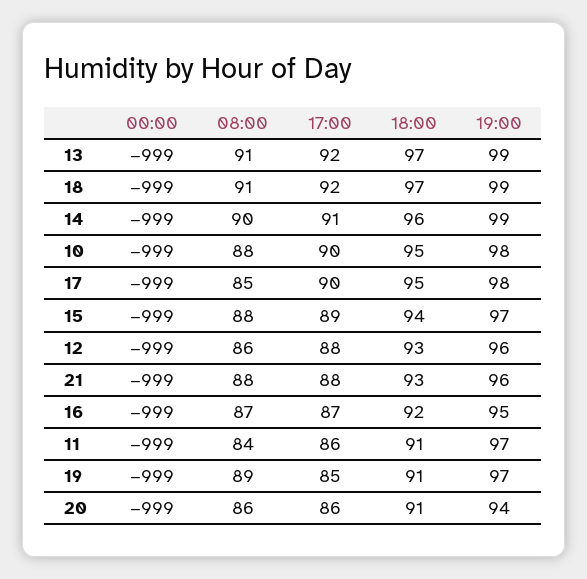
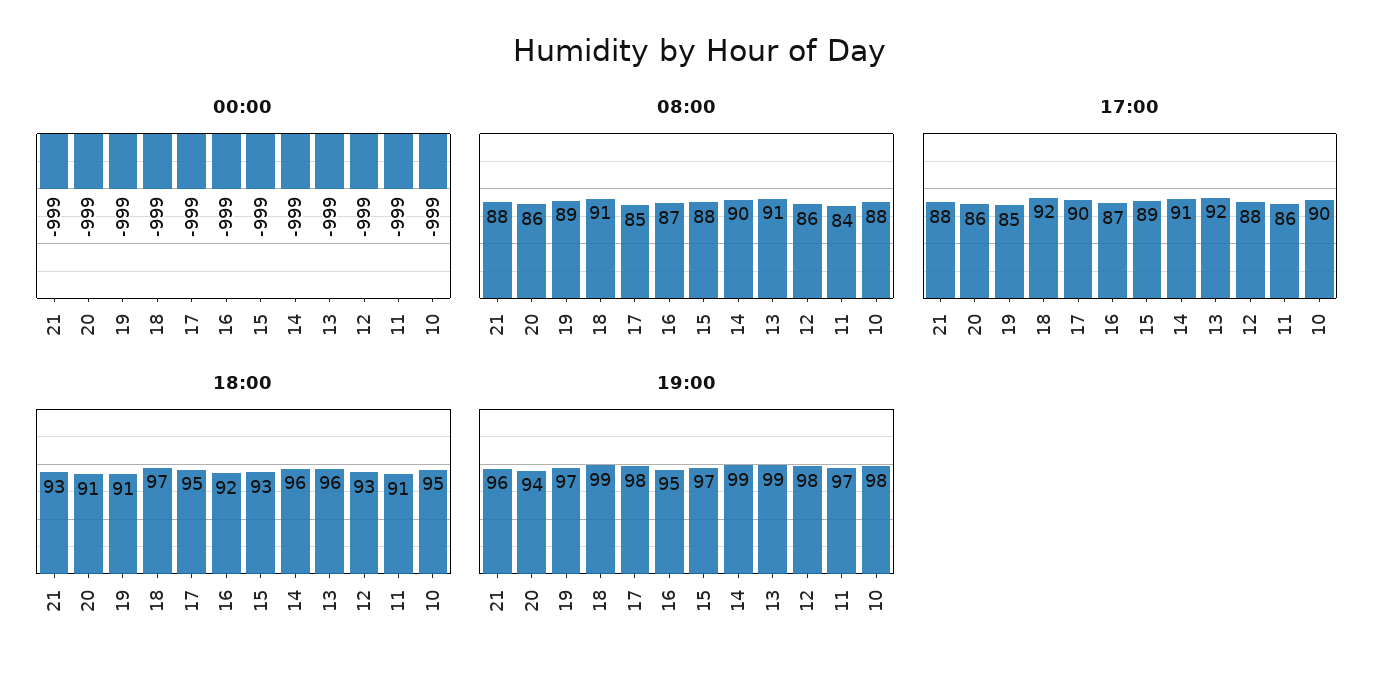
  {
    "00:00": {
      "13": -999,
      "18": -999,
      "14": -999,
      "10": -999,
      "17": -999,
      "15": -999,
      "12": -999,
      "21": -999,
      "16": -999,
      "11": -999,
      "19": -999,
      "20": -999
    },
    "08:00": {
      "13": 91,
      "18": 91,
      "14": 90,
      "10": 88,
      "17": 85,
      "15": 88,
      "12": 86,
      "21": 88,
      "16": 87,
      "11": 84,
      "19": 89,
      "20": 86
    },
    "17:00": {
      "13": 92,
      "18": 92,
      "14": 91,
      "10": 90,
      "17": 90,
      "15": 89,
      "12": 88,
      "21": 88,
      "16": 87,
      "11": 86,
      "19": 85,
      "20": 86
    },
    "18:00": {
-     "13": 97,
+     "13": 96,
      "18": 97,
      "14": 96,
      "10": 95,
      "17": 95,
-     "15": 94,
+     "15": 93,
      "12": 93,
      "21": 93,
      "16": 92,
      "11": 91,
      "19": 91,
      "20": 91
    },
    "19:00": {
      "13": 99,
      "18": 99,
      "14": 99,
      "10": 98,
      "17": 98,
      "15": 97,
-     "12": 96,
+     "12": 98,
      "21": 96,
      "16": 95,
      "11": 97,
      "19": 97,
      "20": 94
    }
  }

